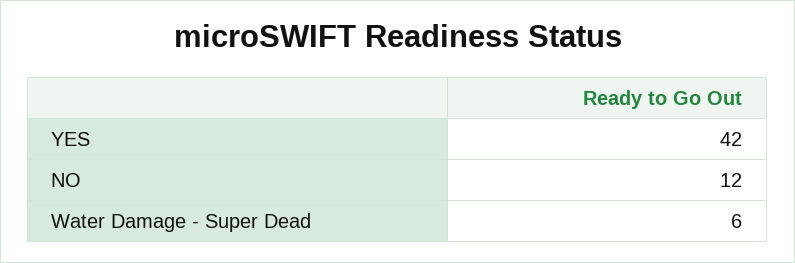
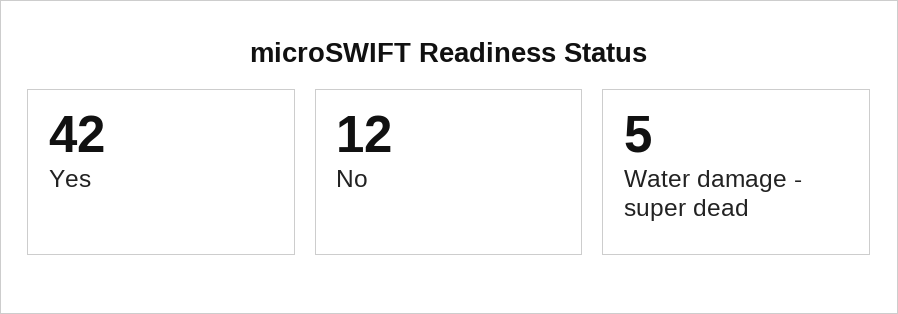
  {
    "YES": 42,
    "NO": 12,
-   "Water Damage - Super Dead": 6
+   "Water Damage - Super Dead": 5
  }

